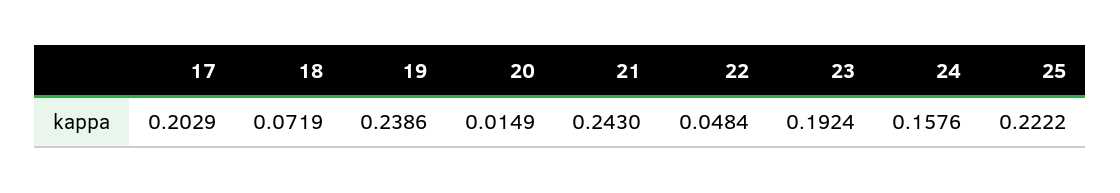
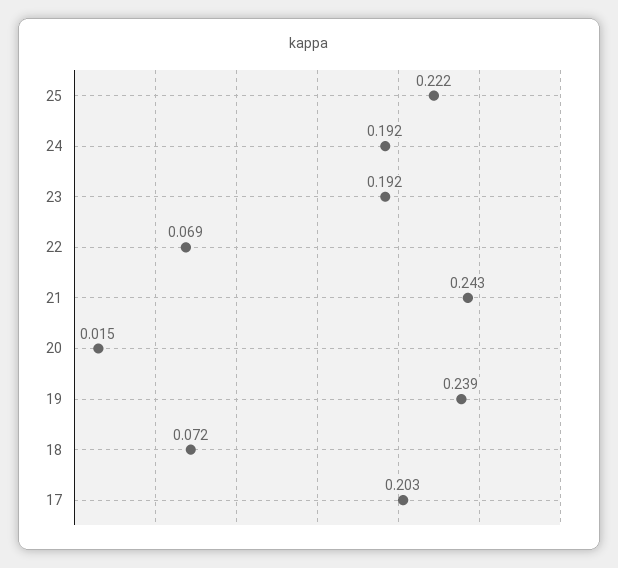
  {
    "17": 0.2029,
    "18": 0.0719,
    "19": 0.2386,
    "20": 0.0149,
    "21": 0.243,
-   "22": 0.0484,
+   "22": 0.069,
    "23": 0.1924,
-   "24": 0.1576,
+   "24": 0.192,
    "25": 0.2222
  }

